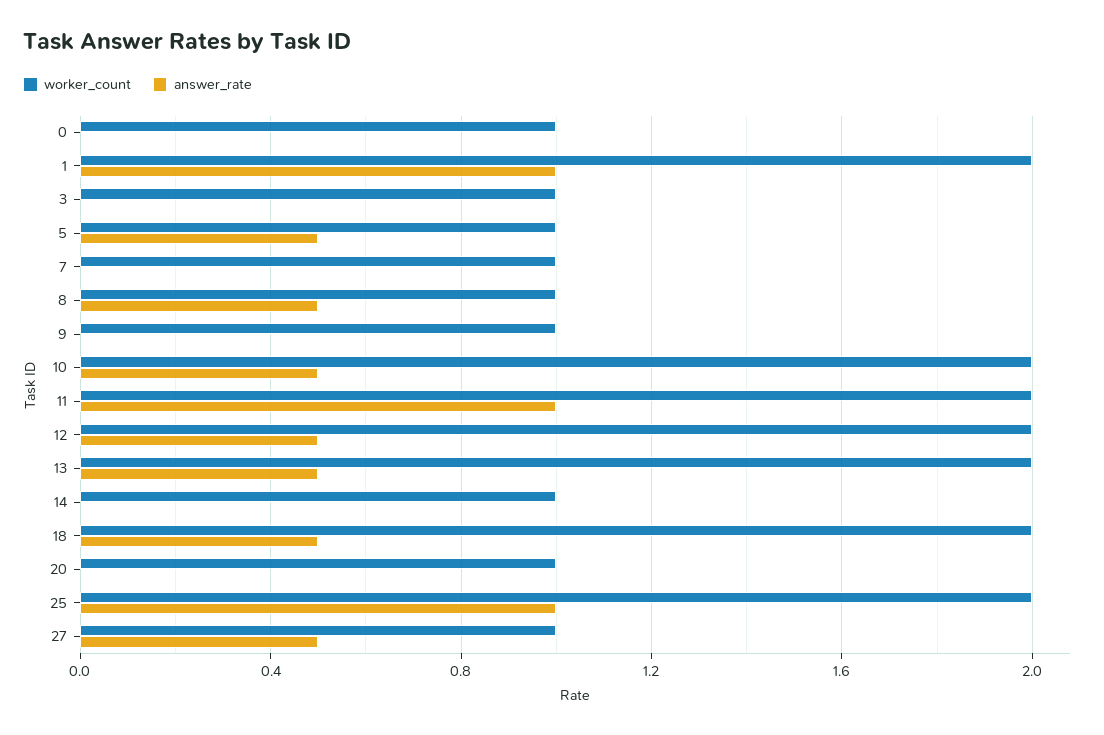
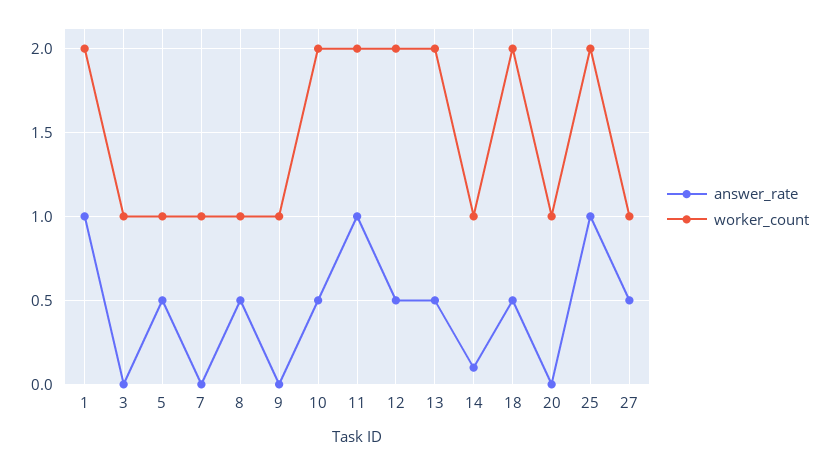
  {
    "worker_count": {
-     "0": 1,
      "1": 2,
      "3": 1,
      "5": 1,
      "7": 1,
      "8": 1,
      "9": 1,
      "10": 2,
      "11": 2,
      "12": 2,
      "13": 2,
      "14": 1,
      "18": 2,
      "20": 1,
      "25": 2,
      "27": 1
    },
    "answer_rate": {
-     "0": 0,
      "1": 1,
      "3": 0,
      "5": 0.5,
      "7": 0,
      "8": 0.5,
      "9": 0,
      "10": 0.5,
      "11": 1,
      "12": 0.5,
      "13": 0.5,
-     "14": 0,
+     "14": 0.1,
      "18": 0.5,
      "20": 0,
      "25": 1,
      "27": 0.5
    }
  }

